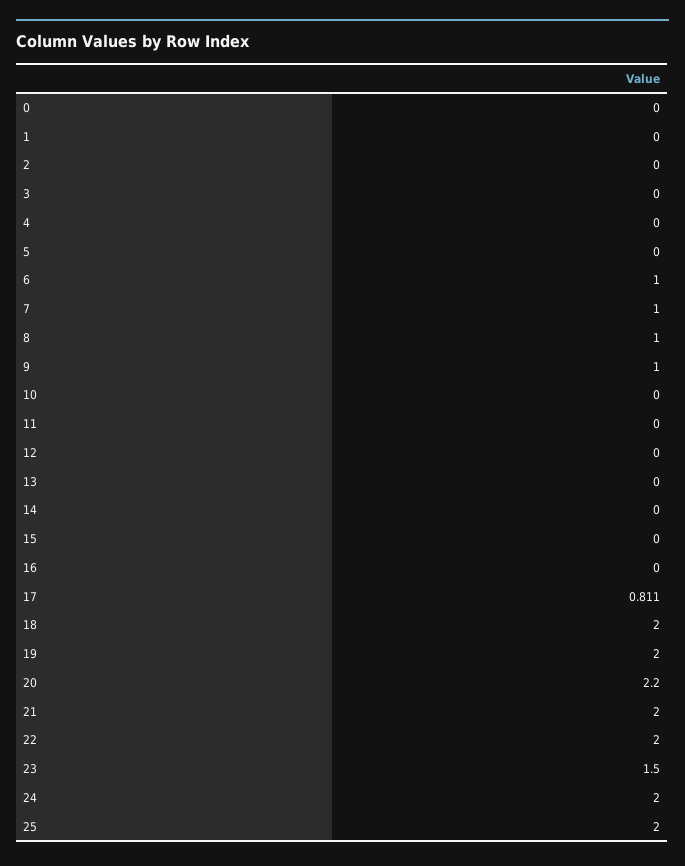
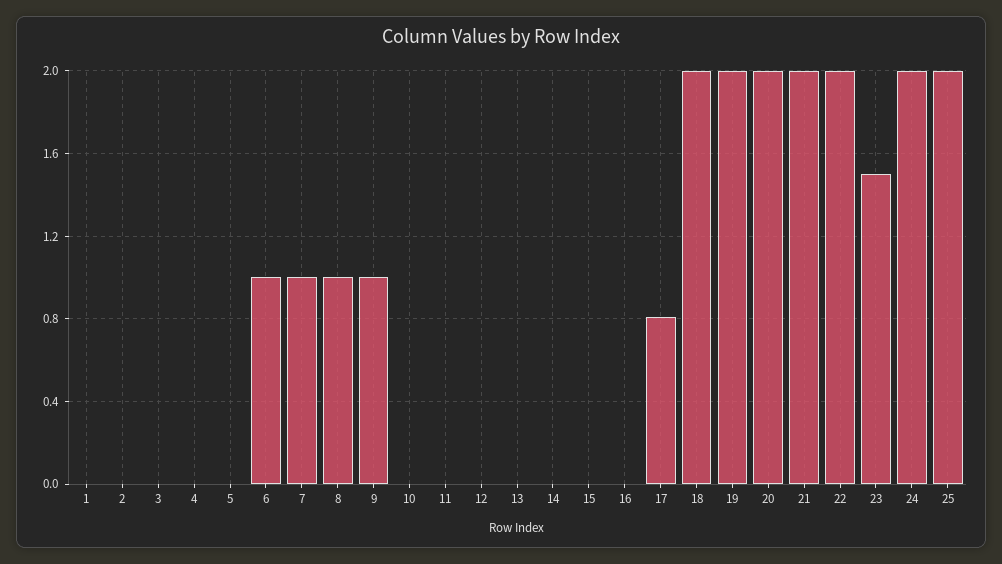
  {
-   "0": 0,
    "1": 0,
    "2": 0,
    "3": 0,
    "4": 0,
    "5": 0,
    "6": 1,
    "7": 1,
    "8": 1,
    "9": 1,
    "10": 0,
    "11": 0,
    "12": 0,
    "13": 0,
    "14": 0,
    "15": 0,
    "16": 0,
    "17": 0.811,
    "18": 2,
    "19": 2,
-   "20": 2.2,
+   "20": 2,
    "21": 2,
    "22": 2,
    "23": 1.5,
    "24": 2,
    "25": 2
  }

